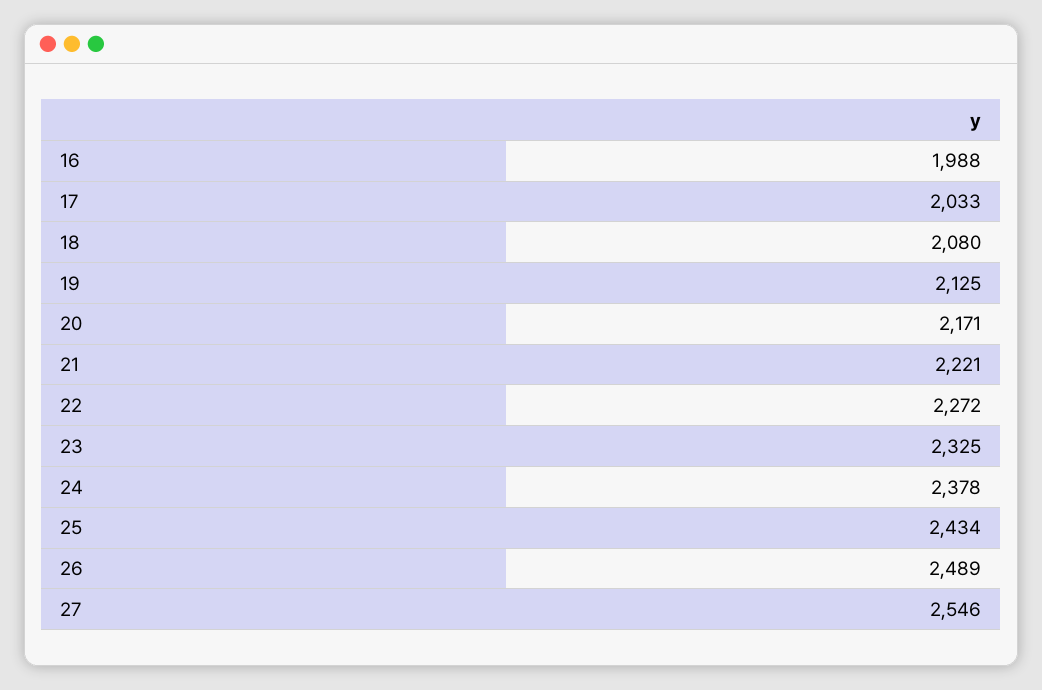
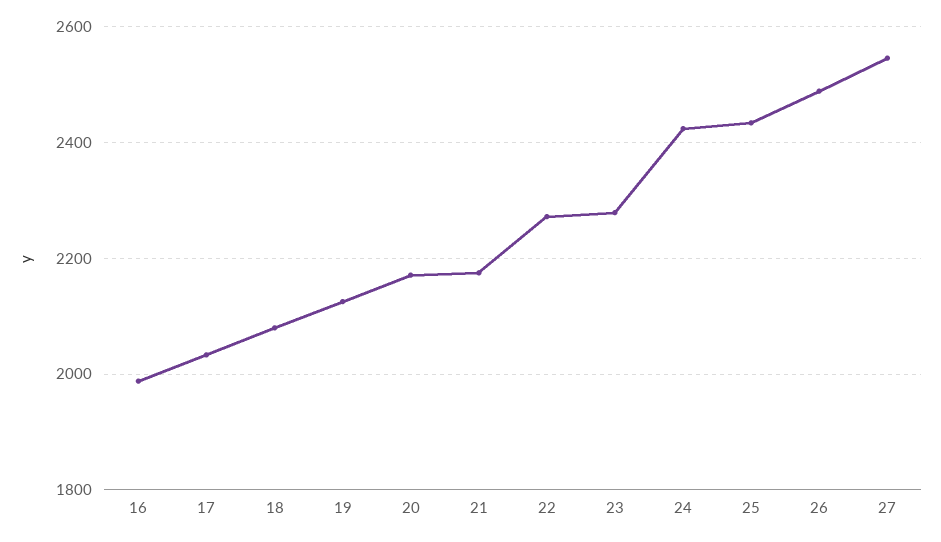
  {
    "16": 1988,
    "17": 2033,
    "18": 2080,
    "19": 2125,
    "20": 2171,
-   "21": 2221,
+   "21": 2180,
    "22": 2272,
-   "23": 2325,
+   "23": 2280,
-   "24": 2378,
+   "24": 2420,
    "25": 2434,
    "26": 2489,
    "27": 2546
  }

